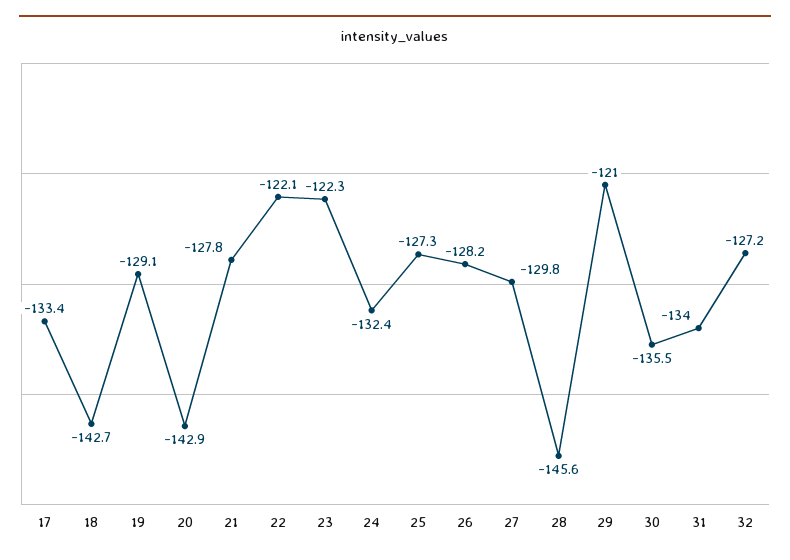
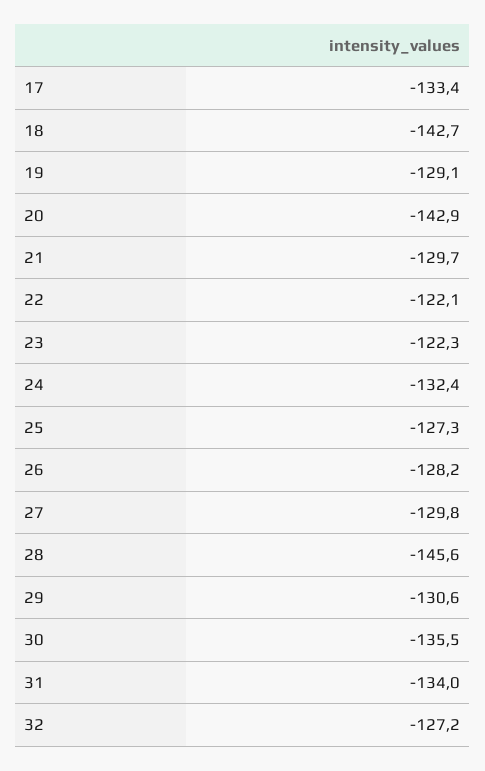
  {
    "17": -133.4,
    "18": -142.7,
    "19": -129.1,
    "20": -142.9,
-   "21": -127.8,
+   "21": -129.7,
    "22": -122.1,
    "23": -122.3,
    "24": -132.4,
    "25": -127.3,
    "26": -128.2,
    "27": -129.8,
    "28": -145.6,
-   "29": -121,
+   "29": -130.6,
    "30": -135.5,
    "31": -134,
    "32": -127.2
  }

